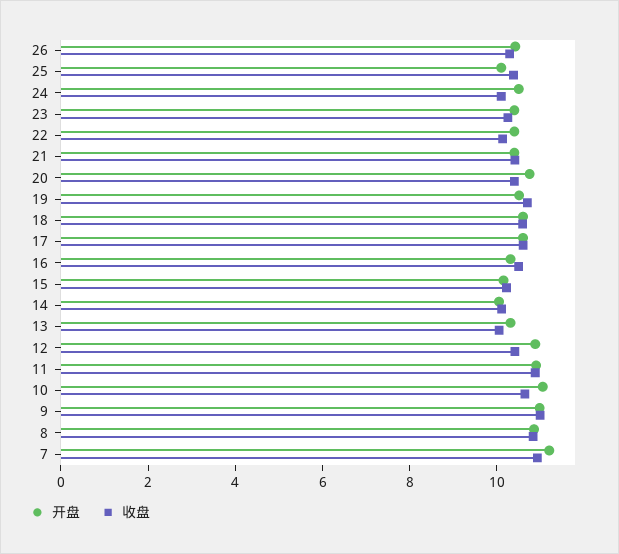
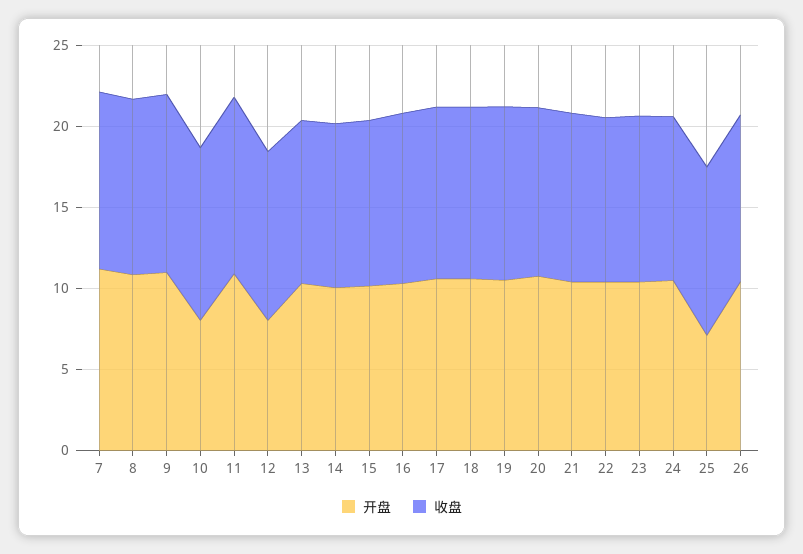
  {
    "开盘": {
      "26": 10.5,
-     "25": 10,
+     "25": 7,
      "24": 10.5,
      "23": 10.5,
      "22": 10.5,
      "21": 10.5,
      "20": 11,
      "19": 10.5,
      "18": 10.5,
      "17": 10.5,
      "16": 10.5,
      "15": 10,
      "14": 10,
      "13": 10.5,
-     "12": 11,
+     "12": 8,
      "11": 11,
-     "10": 11,
+     "10": 8,
      "9": 11,
      "8": 11,
      "7": 11
    },
    "收盘": {
      "26": 10.5,
      "25": 10.5,
      "24": 10,
      "23": 10.5,
      "22": 10,
      "21": 10.5,
      "20": 10.5,
      "19": 10.5,
      "18": 10.5,
      "17": 10.5,
      "16": 10.5,
      "15": 10,
      "14": 10,
      "13": 10,
      "12": 10.5,
      "11": 11,
      "10": 10.5,
      "9": 11,
      "8": 11,
      "7": 11
    }
  }

